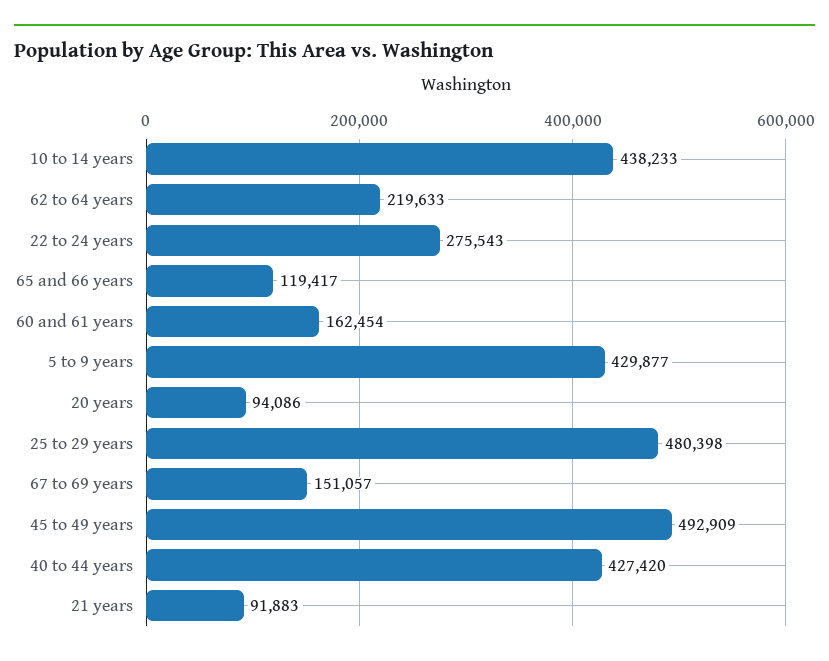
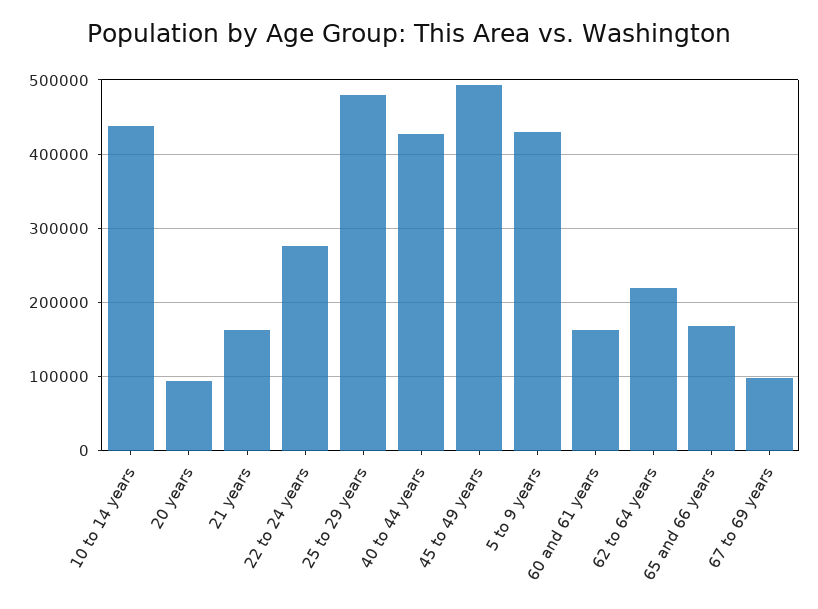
  {
    "10 to 14 years": 438233,
    "62 to 64 years": 219633,
    "22 to 24 years": 275543,
-   "65 and 66 years": 119417,
+   "65 and 66 years": 170000,
    "60 and 61 years": 162454,
    "5 to 9 years": 429877,
    "20 years": 94086,
    "25 to 29 years": 480398,
-   "67 to 69 years": 151057,
+   "67 to 69 years": 100000,
    "45 to 49 years": 492909,
    "40 to 44 years": 427420,
-   "21 years": 91883
+   "21 years": 160000
  }

